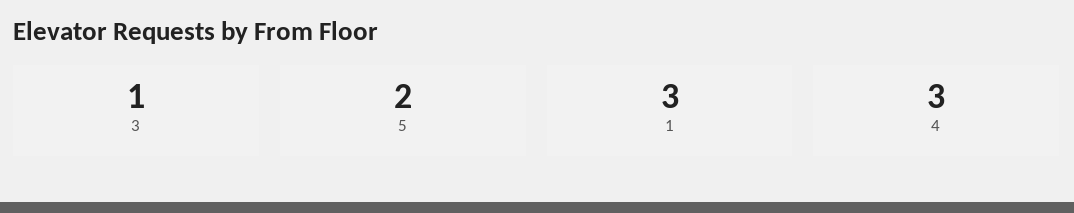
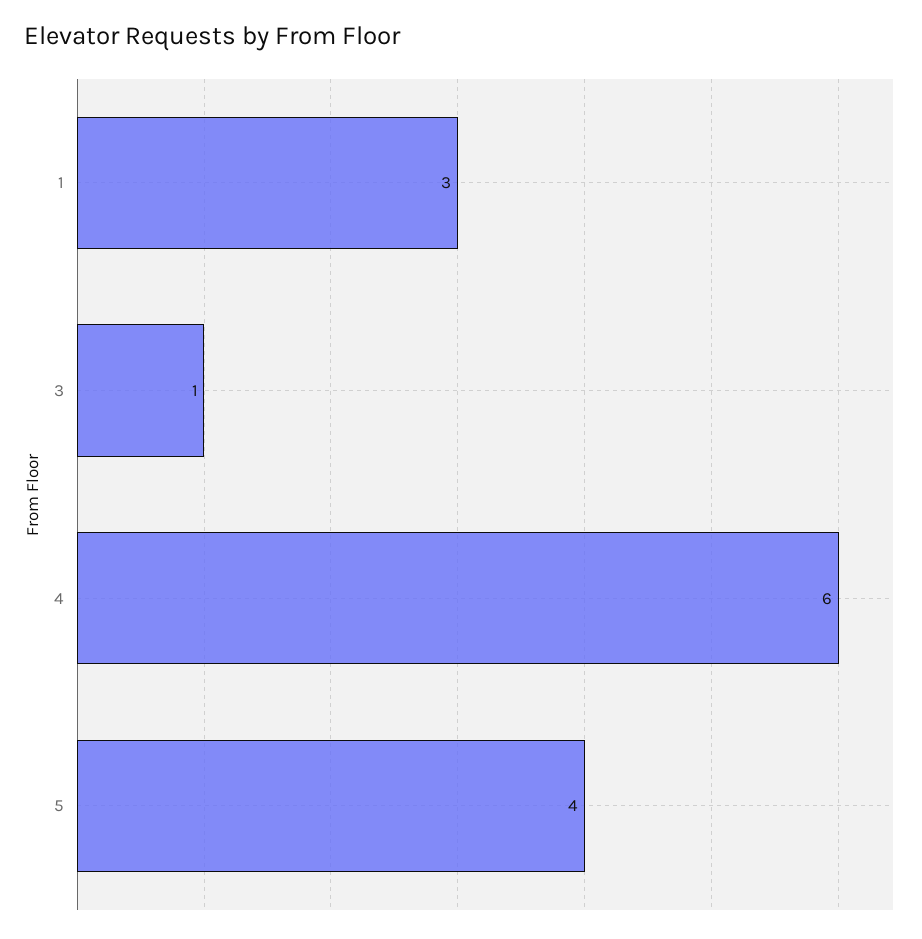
  {
    "3": 1,
-   "5": 2,
+   "5": 4,
    "1": 3,
-   "4": 3
+   "4": 6
  }

